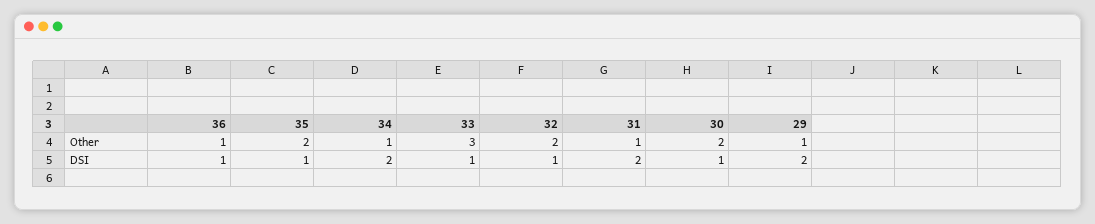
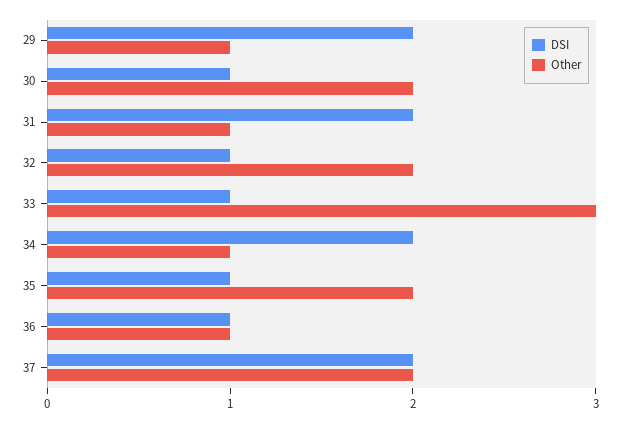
  {
    "Other": {
      "36": 1,
      "35": 2,
      "34": 1,
      "33": 3,
      "32": 2,
      "31": 1,
      "30": 2,
-     "29": 1
+     "29": 1,
+     "37": 2
    },
    "DSI": {
      "36": 1,
      "35": 1,
      "34": 2,
      "33": 1,
      "32": 1,
      "31": 2,
      "30": 1,
-     "29": 2
+     "29": 2,
+     "37": 2
    }
  }

